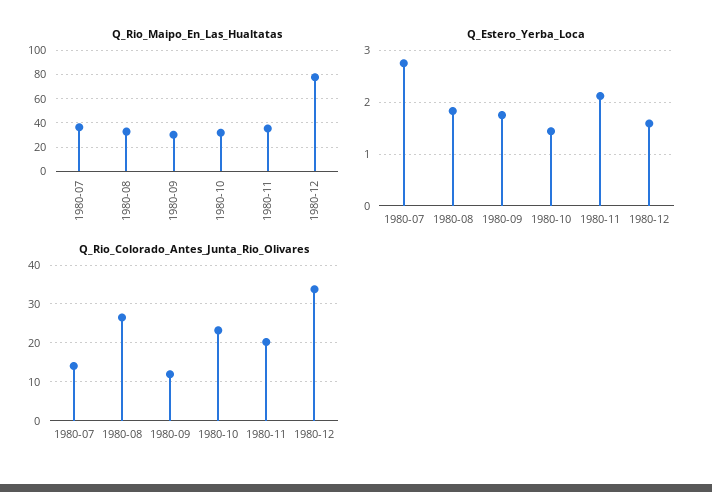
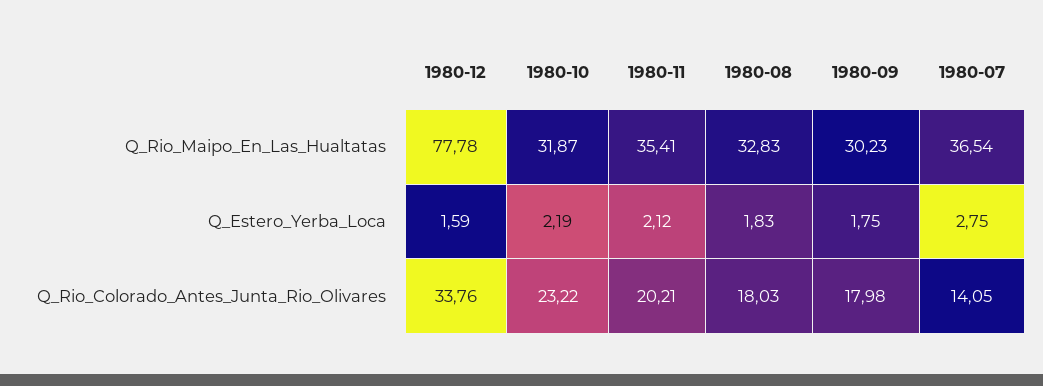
  {
    "Q_Rio_Maipo_En_Las_Hualtatas": {
      "1980-07": 36.54,
      "1980-08": 32.83,
      "1980-09": 30.23,
      "1980-10": 31.87,
      "1980-11": 35.41,
      "1980-12": 77.78
    },
    "Q_Estero_Yerba_Loca": {
      "1980-07": 2.75,
      "1980-08": 1.83,
      "1980-09": 1.75,
-     "1980-10": 1.4,
+     "1980-10": 2.19,
      "1980-11": 2.12,
      "1980-12": 1.59
    },
    "Q_Rio_Colorado_Antes_Junta_Rio_Olivares": {
      "1980-07": 14.05,
-     "1980-08": 26,
+     "1980-08": 18.03,
-     "1980-09": 12,
+     "1980-09": 17.98,
      "1980-10": 23.22,
      "1980-11": 20.21,
      "1980-12": 33.76
    }
  }

